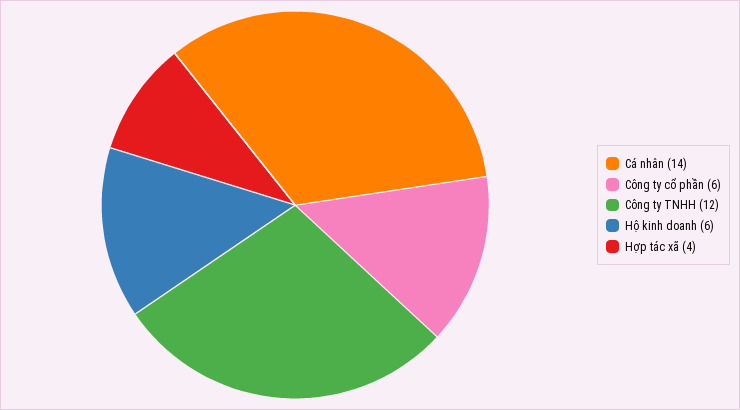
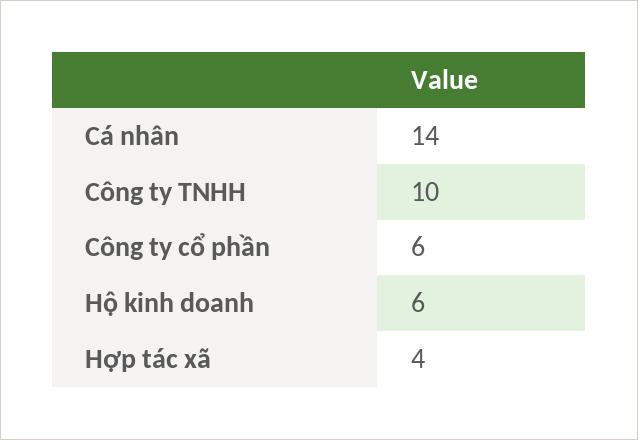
  {
    "Cá nhân": 14,
    "Công ty cổ phần": 6,
-   "Công ty TNHH": 12,
+   "Công ty TNHH": 10,
    "Hộ kinh doanh": 6,
    "Hợp tác xã": 4
  }

